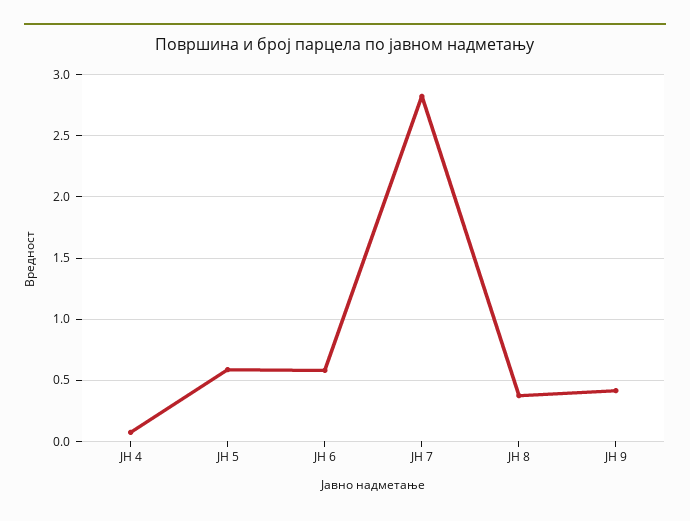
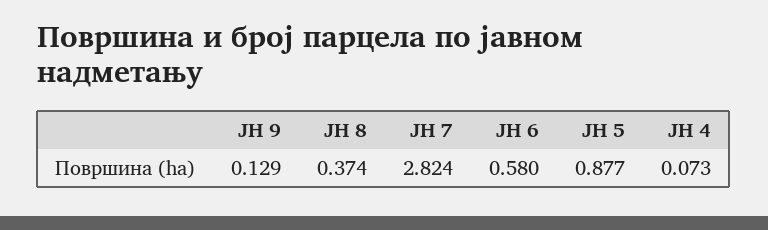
  {
    "ЈН 4": 0.073,
-   "ЈН 5": 0.6,
+   "ЈН 5": 0.877,
    "ЈН 6": 0.58,
    "ЈН 7": 2.824,
    "ЈН 8": 0.374,
-   "ЈН 9": 0.4
+   "ЈН 9": 0.129
  }

